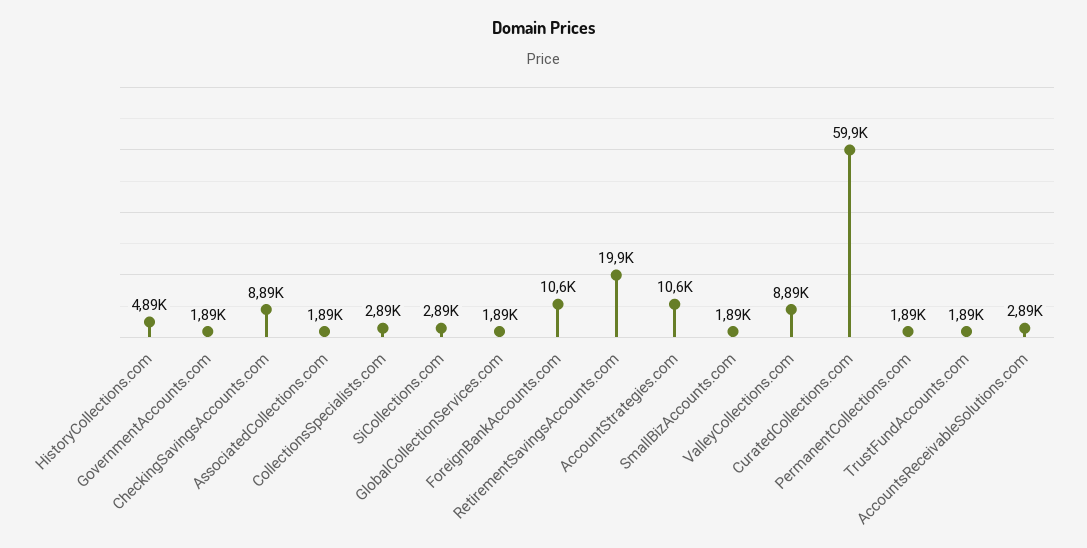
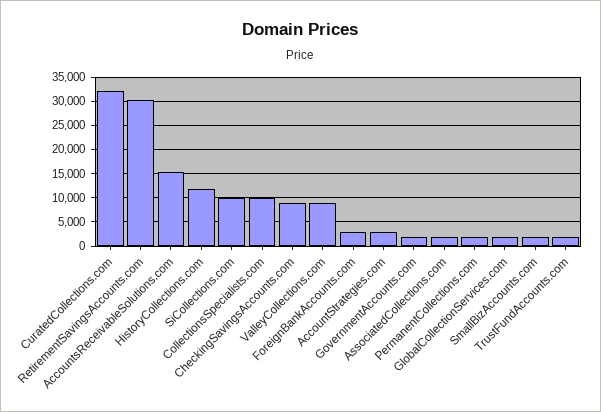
  {
-   "HistoryCollections.com": 4890,
+   "HistoryCollections.com": 12500,
    "GovernmentAccounts.com": 1890,
    "CheckingSavingsAccounts.com": 8890,
    "AssociatedCollections.com": 1890,
-   "CollectionsSpecialists.com": 2890,
+   "CollectionsSpecialists.com": 10000,
-   "SiCollections.com": 2890,
+   "SiCollections.com": 10000,
    "GlobalCollectionServices.com": 1890,
-   "ForeignBankAccounts.com": 10600,
+   "ForeignBankAccounts.com": 2500,
-   "RetirementSavingsAccounts.com": 19900,
+   "RetirementSavingsAccounts.com": 30000,
-   "AccountStrategies.com": 10600,
+   "AccountStrategies.com": 2500,
    "SmallBizAccounts.com": 1890,
    "ValleyCollections.com": 8890,
-   "CuratedCollections.com": 59900,
+   "CuratedCollections.com": 32500,
    "PermanentCollections.com": 1890,
    "TrustFundAccounts.com": 1890,
-   "AccountsReceivableSolutions.com": 2890
+   "AccountsReceivableSolutions.com": 15000
  }

